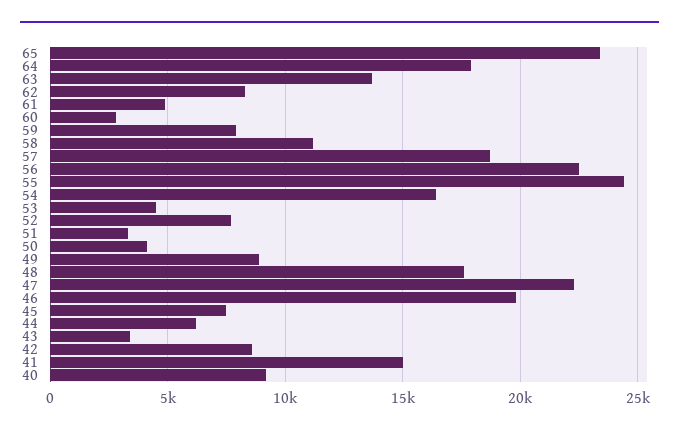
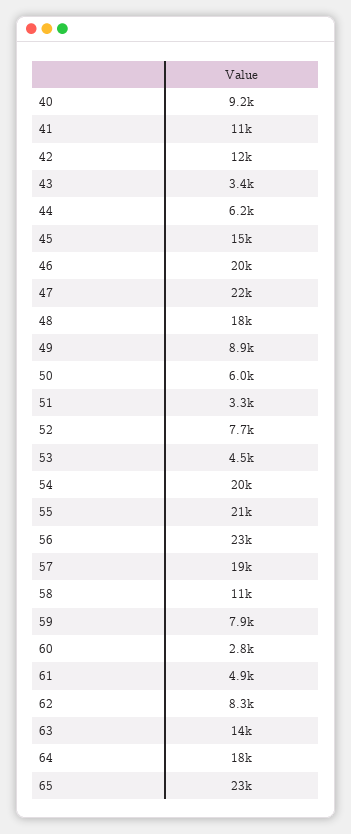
  {
    "65": 23000,
    "64": 18000,
    "63": 14000,
    "62": 8300,
    "61": 4900,
    "60": 2800,
    "59": 7900,
    "58": 11000,
    "57": 19000,
    "56": 23000,
-   "55": 24500,
+   "55": 21000,
-   "54": 16500,
+   "54": 20000,
    "53": 4500,
    "52": 7700,
    "51": 3300,
-   "50": 4000,
+   "50": 6000,
    "49": 8900,
    "48": 18000,
    "47": 22000,
    "46": 20000,
-   "45": 7500,
+   "45": 15000,
    "44": 6200,
    "43": 3400,
-   "42": 8500,
+   "42": 12000,
-   "41": 15000,
+   "41": 11000,
    "40": 9200
  }

